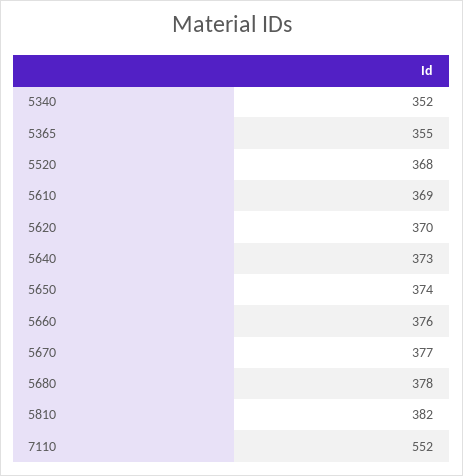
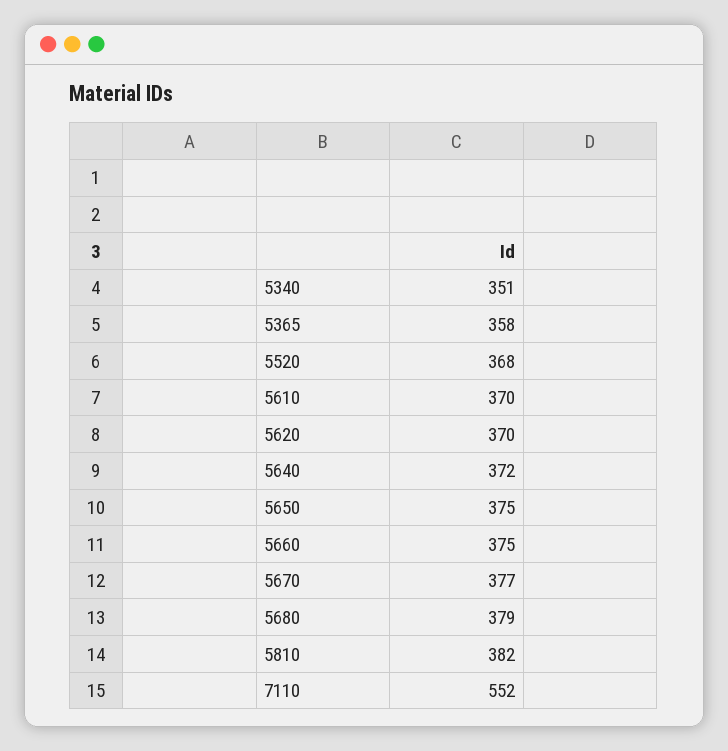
  {
-   "5340": 352,
+   "5340": 351,
-   "5365": 355,
+   "5365": 358,
    "5520": 368,
-   "5610": 369,
+   "5610": 370,
    "5620": 370,
-   "5640": 373,
+   "5640": 372,
-   "5650": 374,
+   "5650": 375,
-   "5660": 376,
+   "5660": 375,
    "5670": 377,
-   "5680": 378,
+   "5680": 379,
    "5810": 382,
    "7110": 552
  }

